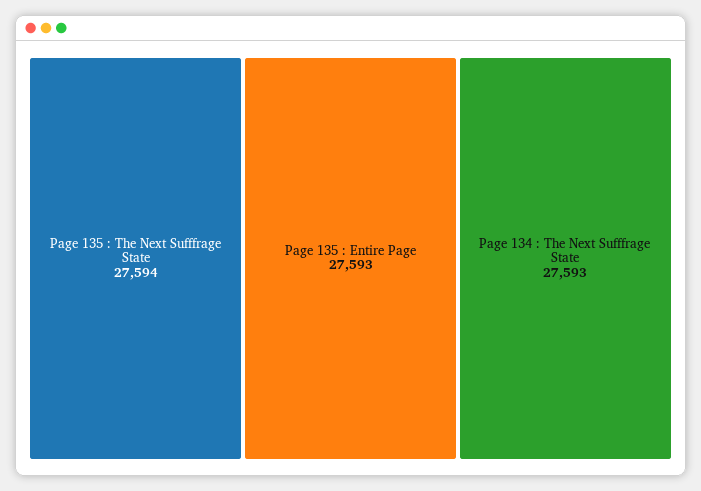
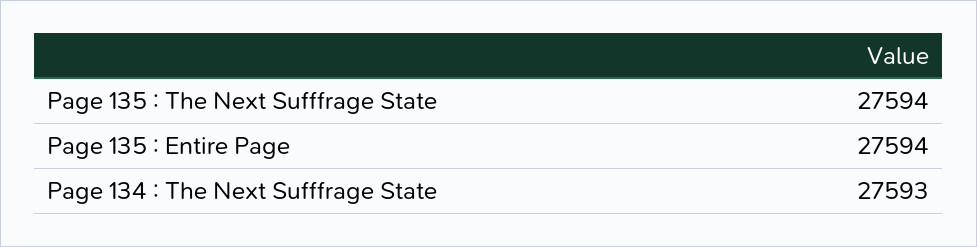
  {
    "Page 135 : The Next Sufffrage State": 27594,
-   "Page 135 : Entire Page": 27593,
+   "Page 135 : Entire Page": 27594,
    "Page 134 : The Next Sufffrage State": 27593
  }

